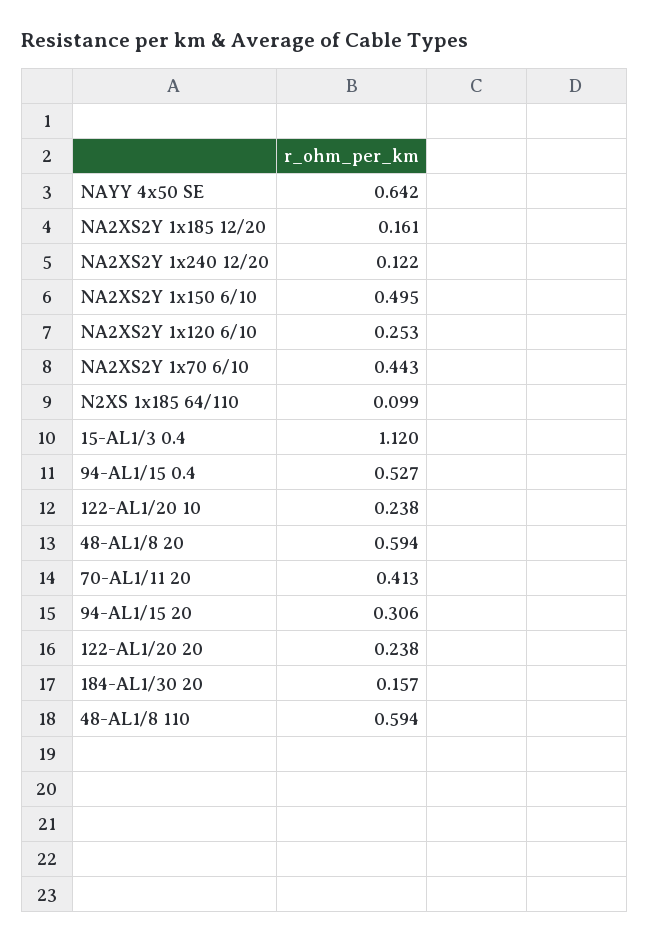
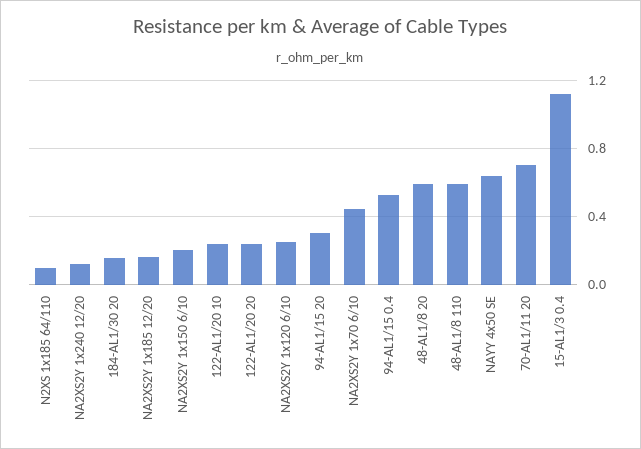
  {
    "NAYY 4x50 SE": 0.642,
    "NA2XS2Y 1x185 12/20": 0.161,
    "NA2XS2Y 1x240 12/20": 0.122,
-   "NA2XS2Y 1x150 6/10": 0.495,
+   "NA2XS2Y 1x150 6/10": 0.2,
    "NA2XS2Y 1x120 6/10": 0.253,
    "NA2XS2Y 1x70 6/10": 0.443,
    "N2XS 1x185 64/110": 0.099,
    "15-AL1/3 0.4": 1.12,
    "94-AL1/15 0.4": 0.527,
    "122-AL1/20 10": 0.238,
    "48-AL1/8 20": 0.594,
-   "70-AL1/11 20": 0.413,
+   "70-AL1/11 20": 0.7,
    "94-AL1/15 20": 0.306,
    "122-AL1/20 20": 0.238,
    "184-AL1/30 20": 0.157,
    "48-AL1/8 110": 0.594
  }

